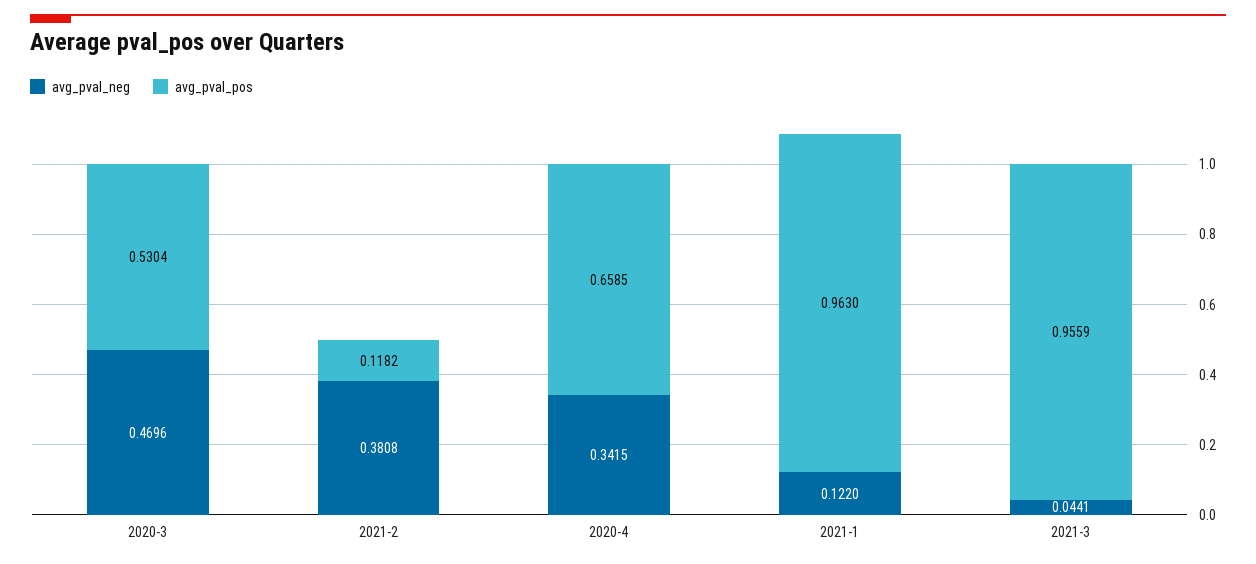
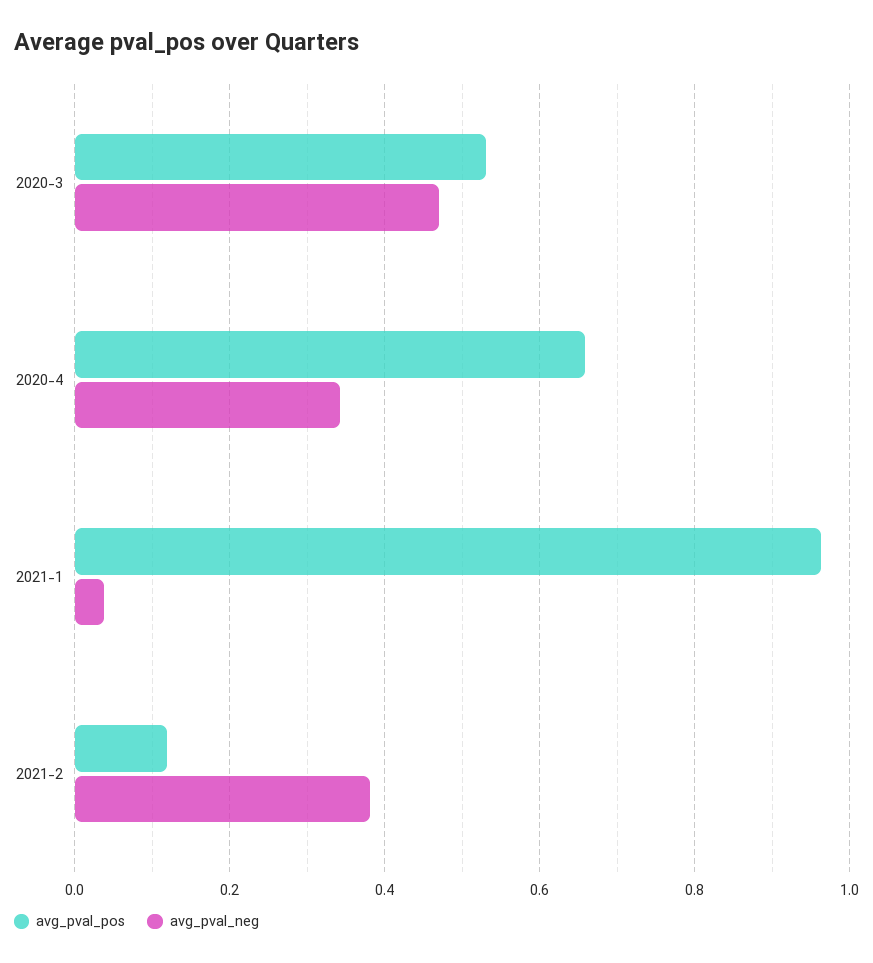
  {
    "avg_pval_neg": {
      "2020-3": 0.4696,
      "2021-2": 0.3808,
      "2020-4": 0.3415,
-     "2021-1": 0.122,
+     "2021-1": 0.04
-     "2021-3": 0.0441
    },
    "avg_pval_pos": {
      "2020-3": 0.5304,
      "2021-2": 0.1182,
      "2020-4": 0.6585,
-     "2021-1": 0.963,
+     "2021-1": 0.963
-     "2021-3": 0.9559
    }
  }

